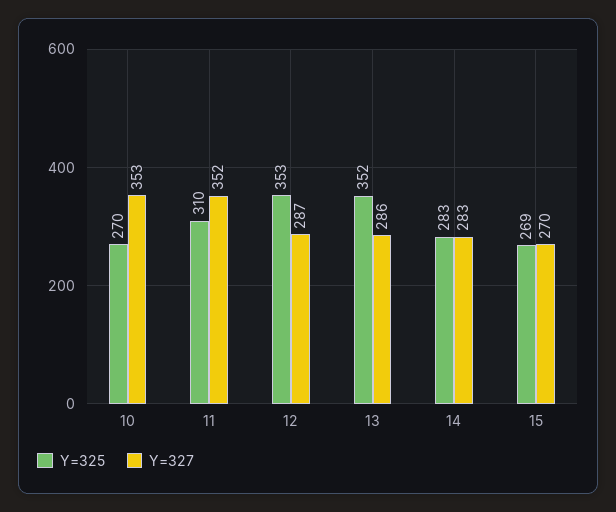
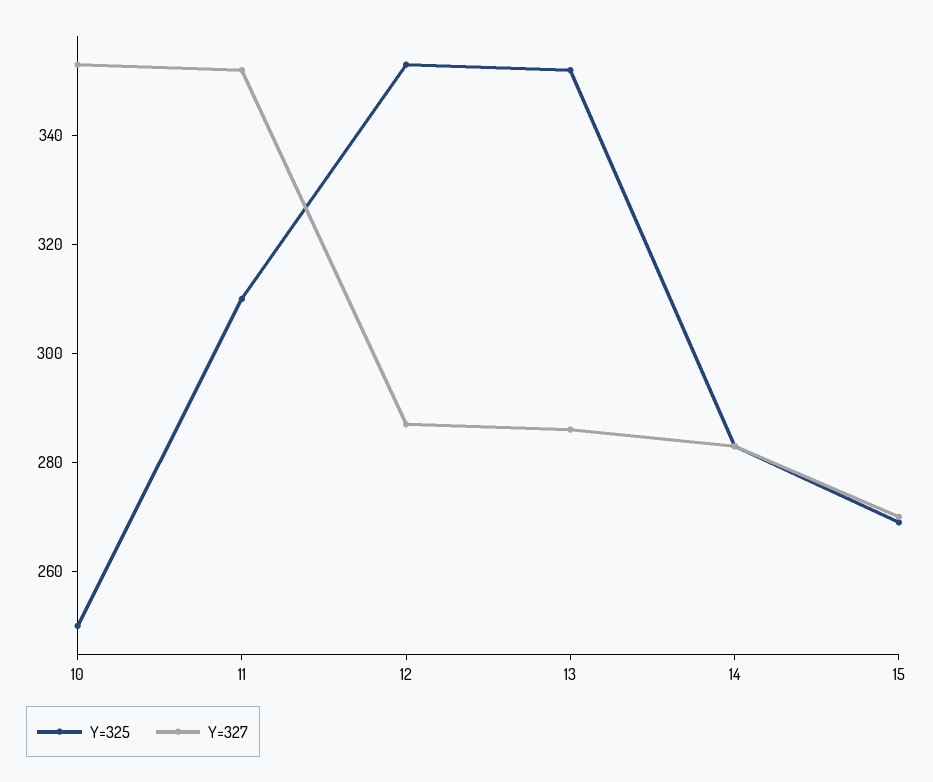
  {
    "Y=325": {
-     "10": 270,
+     "10": 250,
      "11": 310,
      "12": 353,
      "13": 352,
      "14": 283,
      "15": 269
    },
    "Y=327": {
      "10": 353,
      "11": 352,
      "12": 287,
      "13": 286,
      "14": 283,
      "15": 270
    }
  }

